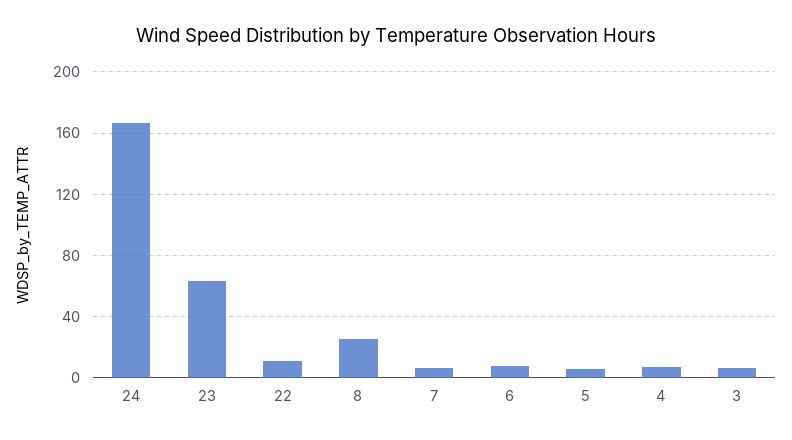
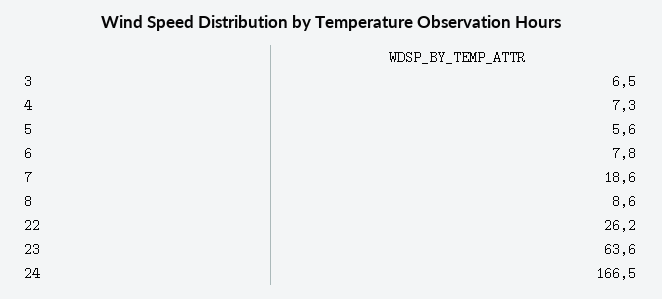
  {
    "24": 166.5,
    "23": 63.6,
-   "22": 10,
+   "22": 26.2,
-   "8": 25,
+   "8": 8.6,
-   "7": 5,
+   "7": 18.6,
    "6": 7.8,
    "5": 5.6,
    "4": 7.3,
    "3": 6.5
  }

